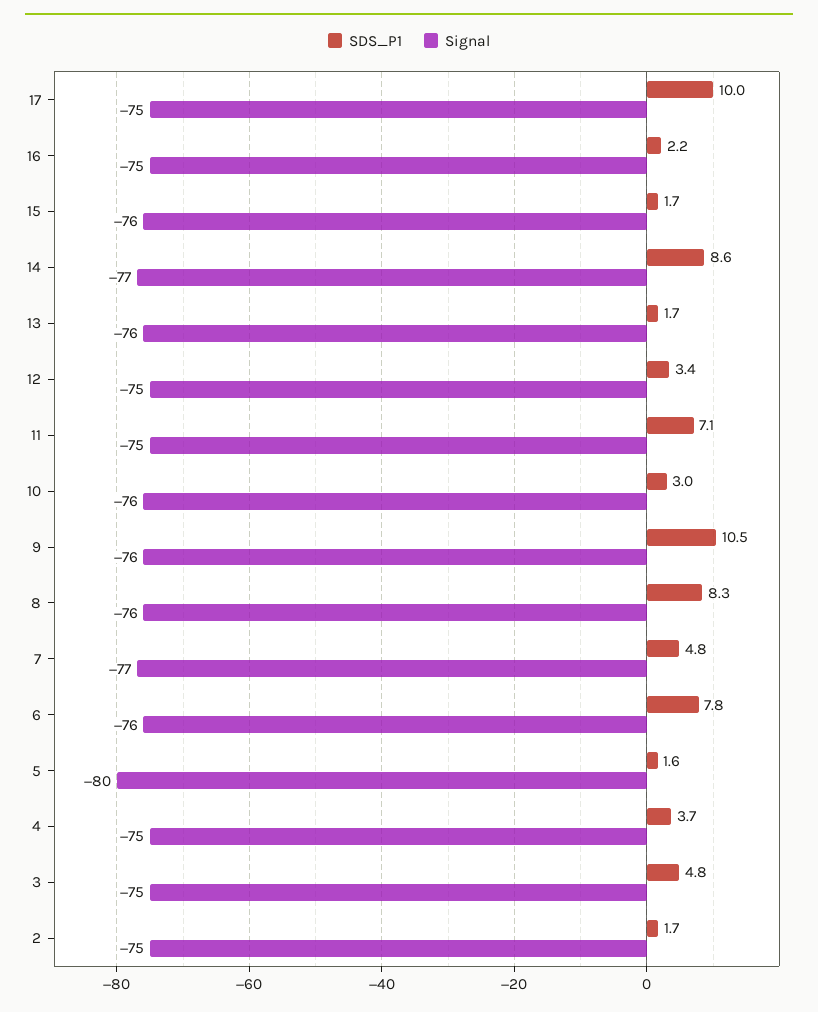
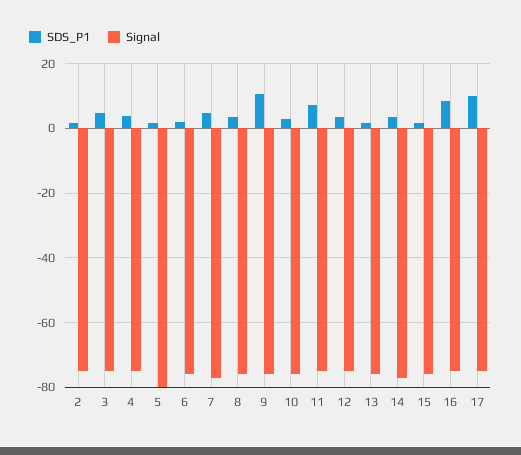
  {
    "SDS_P1": {
      "17": 10,
-     "16": 2.2,
+     "16": 8,
      "15": 1.7,
-     "14": 8.6,
+     "14": 4,
      "13": 1.7,
      "12": 3.4,
      "11": 7.1,
      "10": 3,
      "9": 10.5,
-     "8": 8.3,
+     "8": 4,
      "7": 4.8,
-     "6": 7.8,
+     "6": 2,
      "5": 1.6,
      "4": 3.7,
      "3": 4.8,
      "2": 1.7
    },
    "Signal": {
      "17": -75,
      "16": -75,
      "15": -76,
      "14": -77,
      "13": -76,
      "12": -75,
      "11": -75,
      "10": -76,
      "9": -76,
      "8": -76,
      "7": -77,
      "6": -76,
      "5": -80,
      "4": -75,
      "3": -75,
      "2": -75
    }
  }

